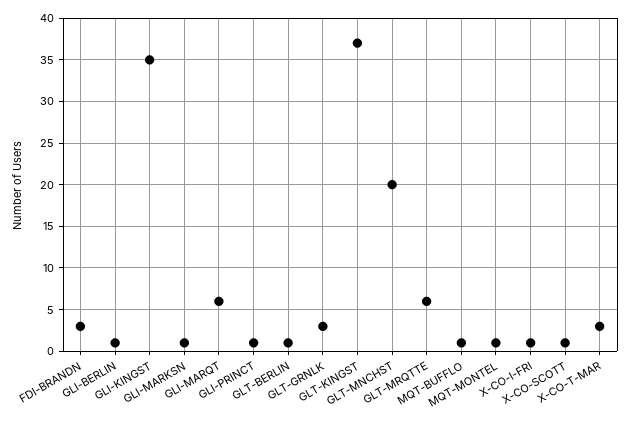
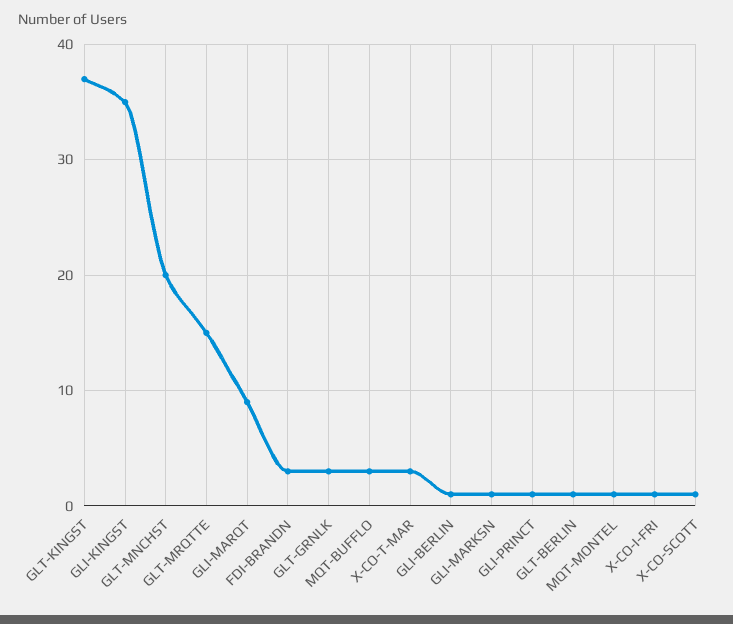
  {
    "FDI-BRANDN": 3,
    "GLI-BERLIN": 1,
    "GLI-KINGST": 35,
    "GLI-MARKSN": 1,
-   "GLI-MARQT": 6,
+   "GLI-MARQT": 9,
    "GLI-PRINCT": 1,
    "GLT-BERLIN": 1,
    "GLT-GRNLK": 3,
    "GLT-KINGST": 37,
    "GLT-MNCHST": 20,
-   "GLT-MRQTTE": 6,
+   "GLT-MRQTTE": 15,
-   "MQT-BUFFLO": 1,
+   "MQT-BUFFLO": 3,
    "MQT-MONTEL": 1,
    "X-CO-I-FRI": 1,
    "X-CO-SCOTT": 1,
    "X-CO-T-MAR": 3
  }

